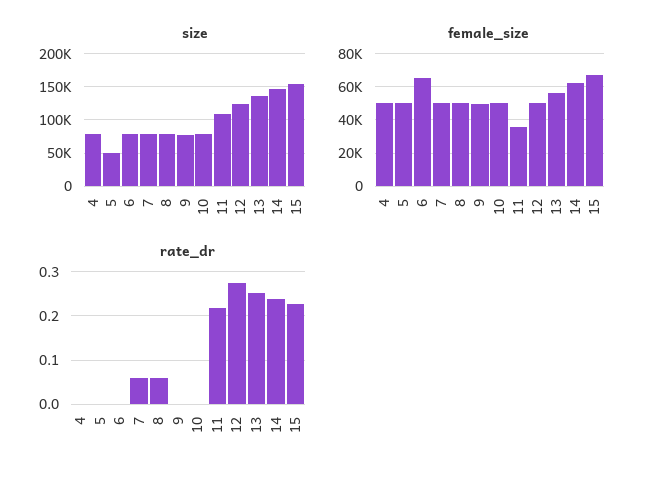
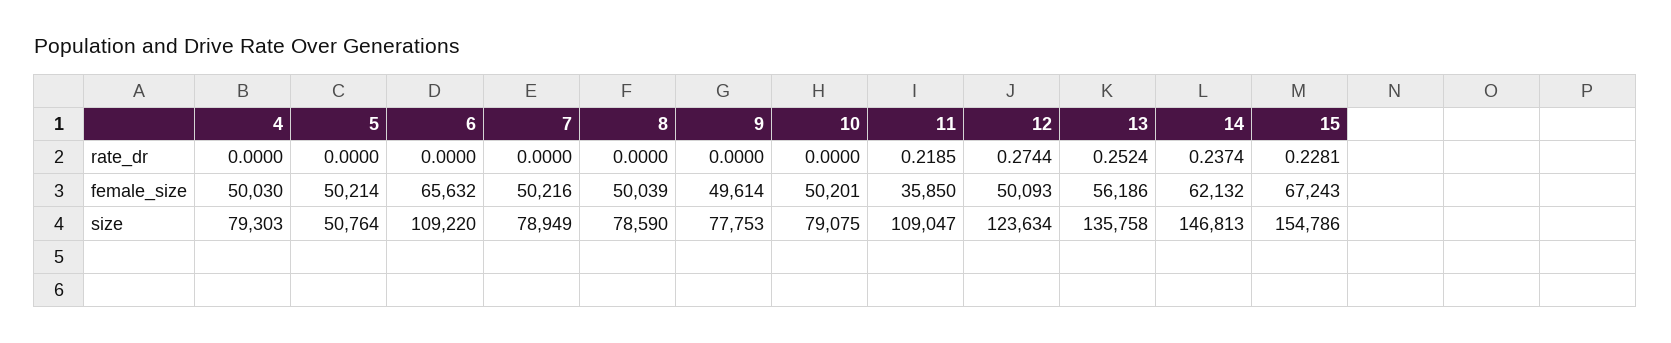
  {
    "size": {
      "4": 79303,
      "5": 50764,
-     "6": 80000,
+     "6": 109220,
      "7": 78949,
      "8": 78590,
      "9": 77753,
      "10": 79075,
      "11": 109047,
      "12": 123634,
      "13": 135758,
      "14": 146813,
      "15": 154786
    },
    "female_size": {
      "4": 50030,
      "5": 50214,
      "6": 65632,
      "7": 50216,
      "8": 50039,
      "9": 49614,
      "10": 50201,
      "11": 35850,
      "12": 50093,
      "13": 56186,
      "14": 62132,
      "15": 67243
    },
    "rate_dr": {
      "4": 0,
      "5": 0,
      "6": 0,
-     "7": 0.06,
+     "7": 0,
-     "8": 0.06,
+     "8": 0,
      "9": 0,
      "10": 0,
      "11": 0.2185,
      "12": 0.2744,
      "13": 0.2524,
      "14": 0.2374,
      "15": 0.2281
    }
  }

